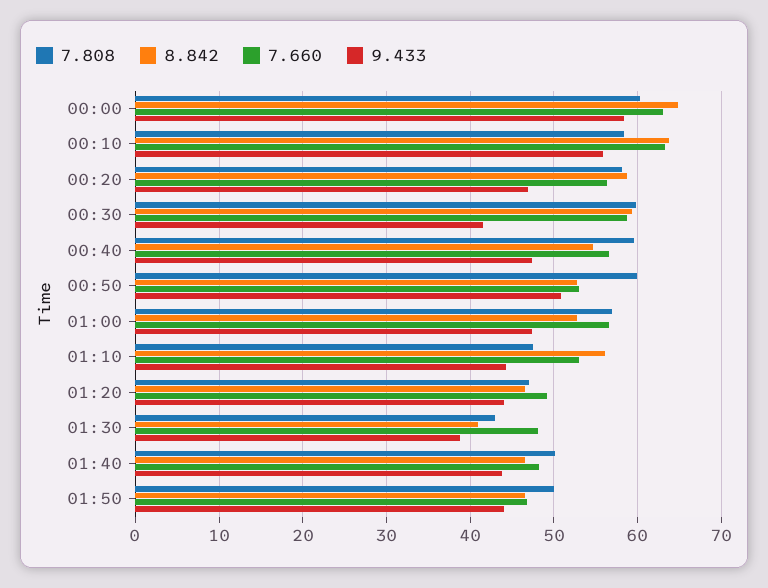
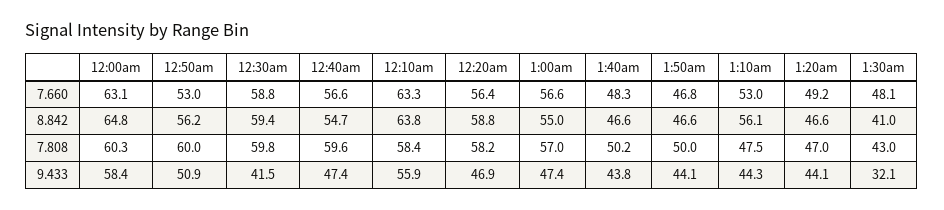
  {
    "7.808": {
      "00:00": 60.3,
      "00:10": 58.4,
      "00:20": 58.2,
      "00:30": 59.8,
      "00:40": 59.6,
      "00:50": 60,
      "01:00": 57,
      "01:10": 47.5,
      "01:20": 47,
      "01:30": 43,
      "01:40": 50.2,
      "01:50": 50
    },
    "8.842": {
      "00:00": 64.8,
      "00:10": 63.8,
      "00:20": 58.8,
      "00:30": 59.4,
      "00:40": 54.7,
-     "00:50": 53,
+     "00:50": 56.2,
-     "01:00": 53,
+     "01:00": 55,
      "01:10": 56.1,
      "01:20": 46.6,
      "01:30": 41,
      "01:40": 46.6,
      "01:50": 46.6
    },
    "7.660": {
      "00:00": 63.1,
      "00:10": 63.3,
      "00:20": 56.4,
      "00:30": 58.8,
      "00:40": 56.6,
      "00:50": 53,
      "01:00": 56.6,
      "01:10": 53,
      "01:20": 49.2,
      "01:30": 48.1,
      "01:40": 48.3,
      "01:50": 46.8
    },
    "9.433": {
      "00:00": 58.4,
      "00:10": 55.9,
      "00:20": 46.9,
      "00:30": 41.5,
      "00:40": 47.4,
      "00:50": 50.9,
      "01:00": 47.4,
      "01:10": 44.3,
      "01:20": 44.1,
-     "01:30": 39,
+     "01:30": 32.1,
      "01:40": 43.8,
      "01:50": 44.1
    }
  }

